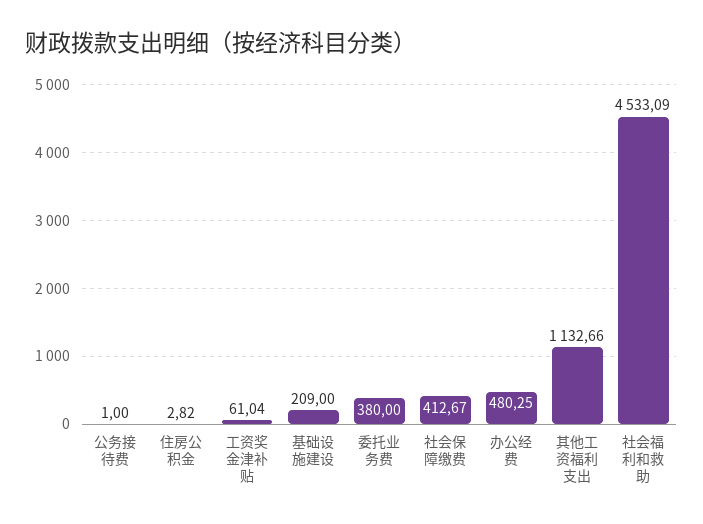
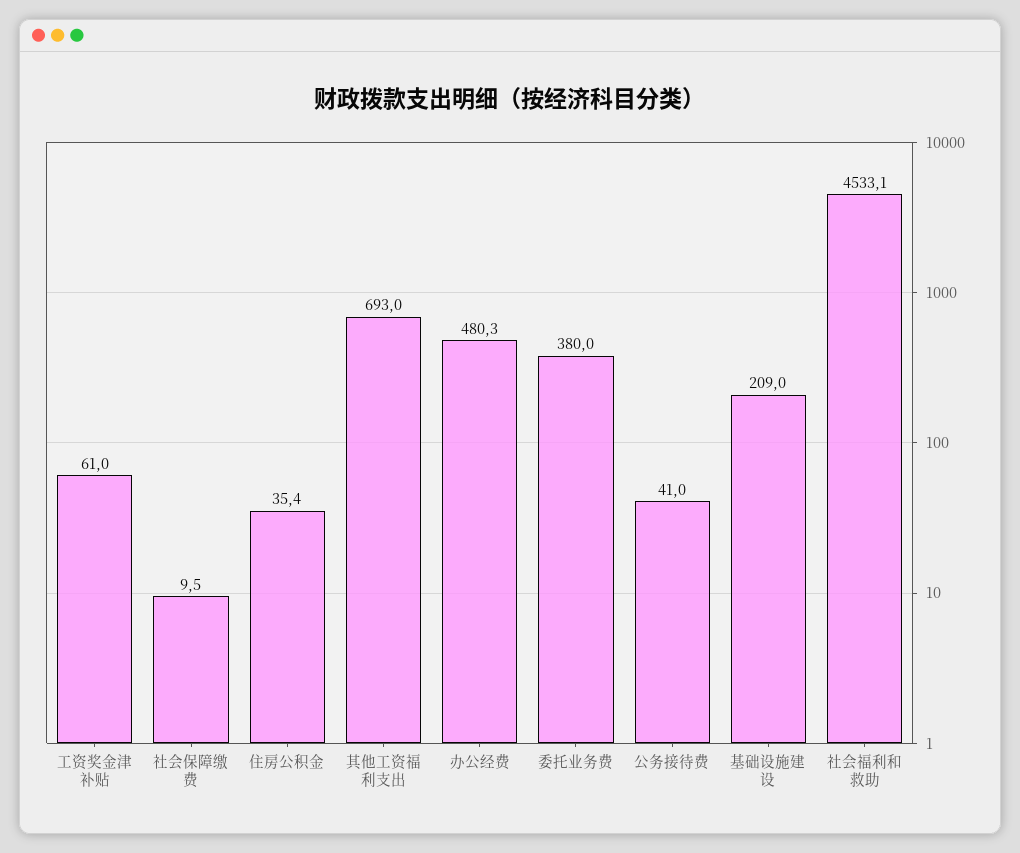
  {
-   "公务接待费": 1,
+   "公务接待费": 41,
-   "住房公积金": 2.82,
+   "住房公积金": 35.4,
    "工资奖金津补贴": 61.04,
    "基础设施建设": 209,
    "委托业务费": 380,
-   "社会保障缴费": 412.67,
+   "社会保障缴费": 9.5,
    "办公经费": 480.25,
-   "其他工资福利支出": 1132.66,
+   "其他工资福利支出": 693,
    "社会福利和救助": 4533.09
  }

